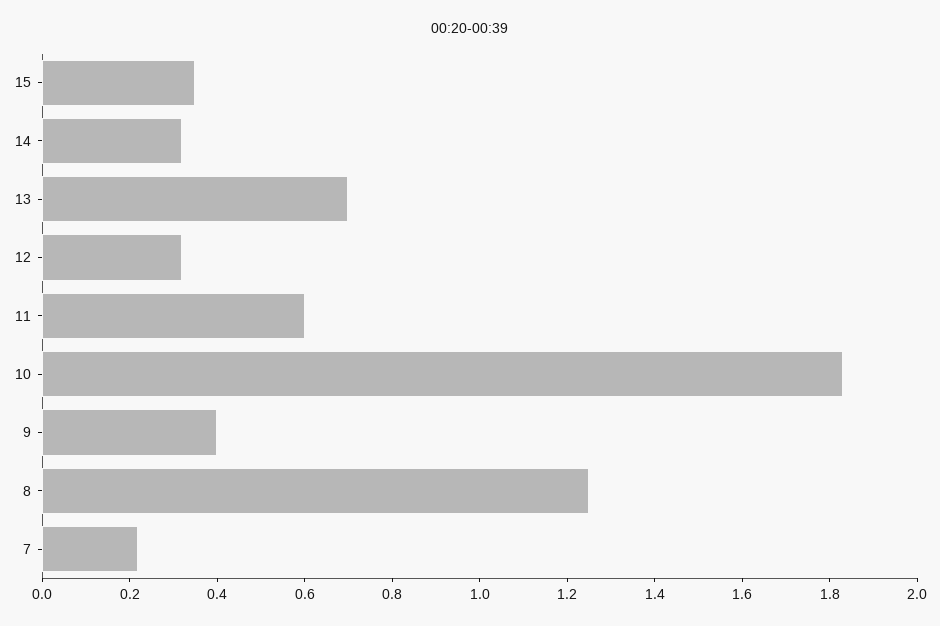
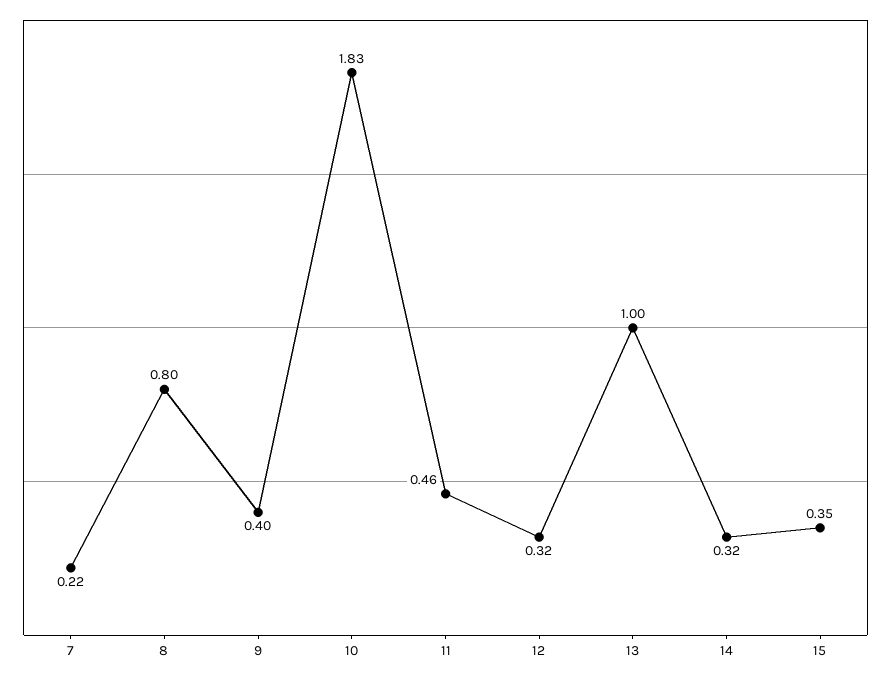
  {
    "15": 0.35,
    "14": 0.32,
-   "13": 0.7,
+   "13": 1,
    "12": 0.32,
-   "11": 0.6,
+   "11": 0.46,
    "10": 1.83,
    "9": 0.4,
-   "8": 1.25,
+   "8": 0.8,
    "7": 0.22
  }

